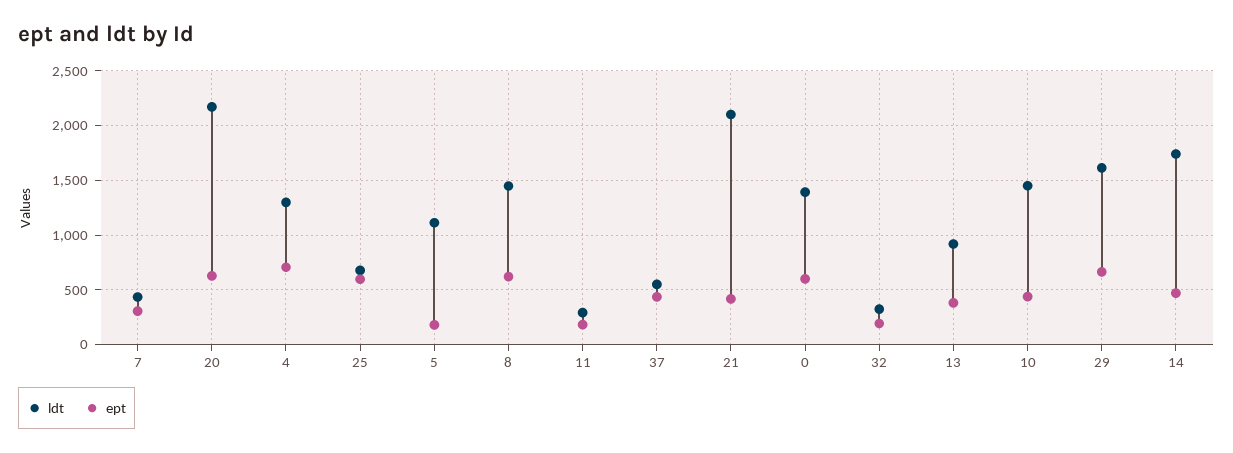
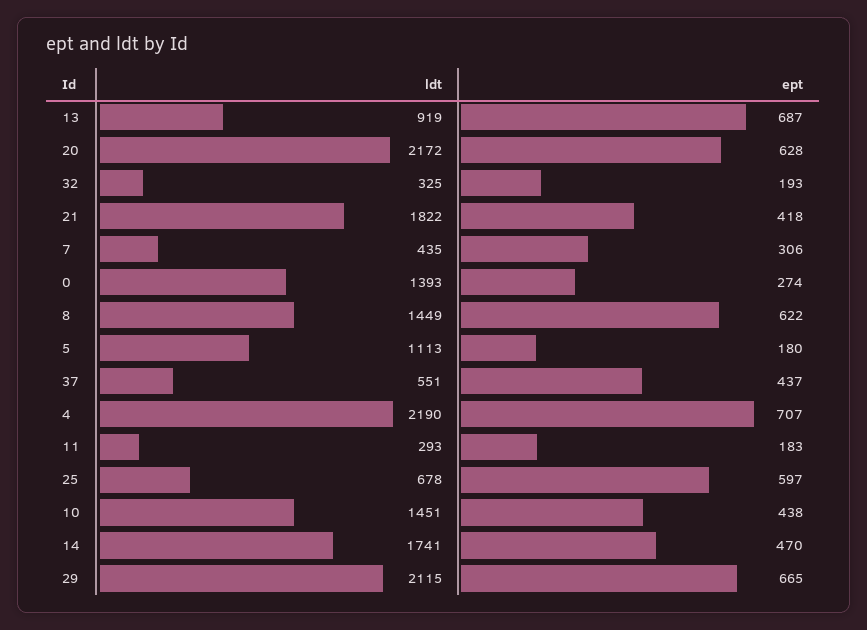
  {
    "ldt": {
      "7": 435,
      "20": 2172,
-     "4": 1300,
+     "4": 2190,
      "25": 678,
      "5": 1113,
      "8": 1449,
      "11": 293,
      "37": 551,
-     "21": 2100,
+     "21": 1822,
      "0": 1393,
      "32": 325,
      "13": 919,
      "10": 1451,
-     "29": 1600,
+     "29": 2115,
      "14": 1741
    },
    "ept": {
      "7": 306,
      "20": 628,
      "4": 707,
      "25": 597,
      "5": 180,
      "8": 622,
      "11": 183,
      "37": 437,
      "21": 418,
-     "0": 600,
+     "0": 274,
      "32": 193,
-     "13": 400,
+     "13": 687,
      "10": 438,
      "29": 665,
      "14": 470
    }
  }

